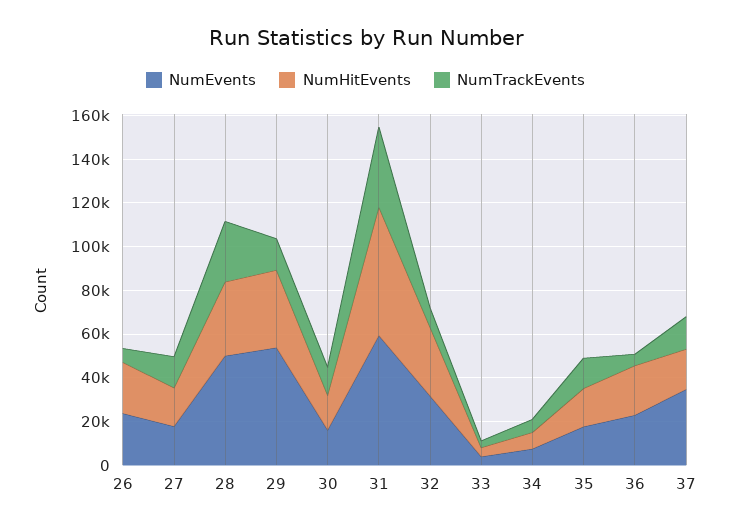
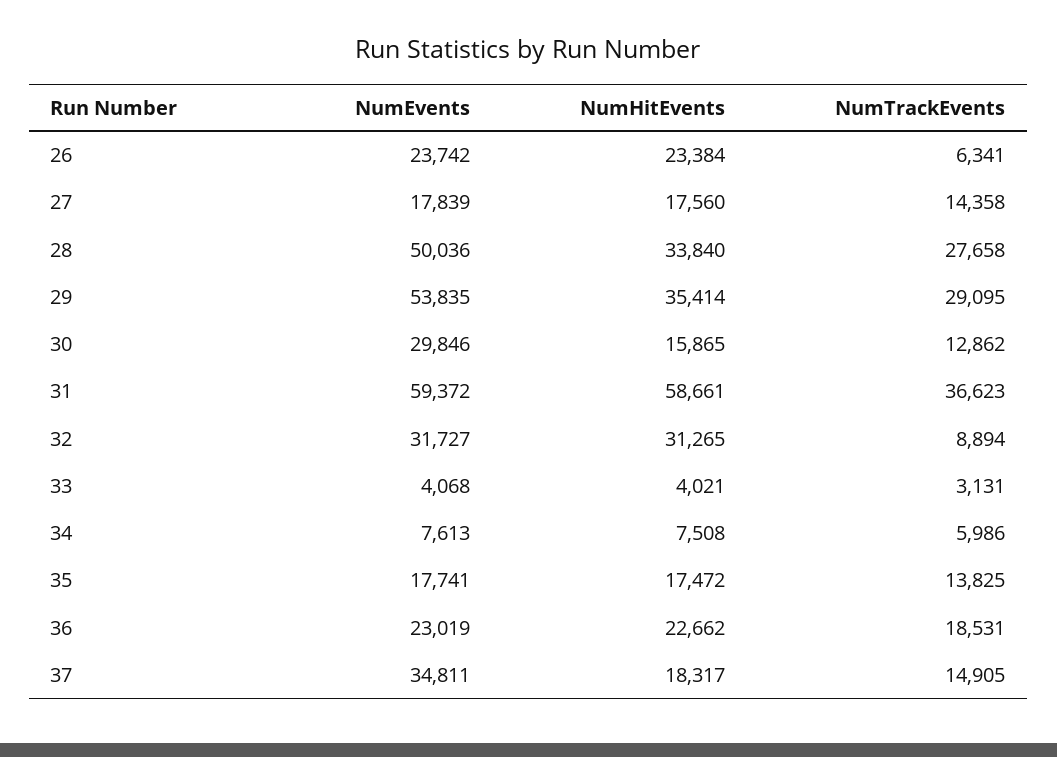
  {
    "NumEvents": {
      "26": 23742,
      "27": 17839,
      "28": 50036,
      "29": 53835,
-     "30": 15000,
+     "30": 29846,
      "31": 59372,
      "32": 31727,
      "33": 4068,
      "34": 7613,
      "35": 17741,
      "36": 23019,
      "37": 34811
    },
    "NumHitEvents": {
      "26": 23384,
      "27": 17560,
      "28": 33840,
      "29": 35414,
      "30": 15865,
      "31": 58661,
      "32": 31265,
      "33": 4021,
      "34": 7508,
      "35": 17472,
      "36": 22662,
      "37": 18317
    },
    "NumTrackEvents": {
      "26": 6341,
      "27": 14358,
      "28": 27658,
-     "29": 15000,
+     "29": 29095,
      "30": 12862,
      "31": 36623,
      "32": 8894,
      "33": 3131,
      "34": 5986,
      "35": 13825,
-     "36": 5000,
+     "36": 18531,
      "37": 14905
    }
  }

